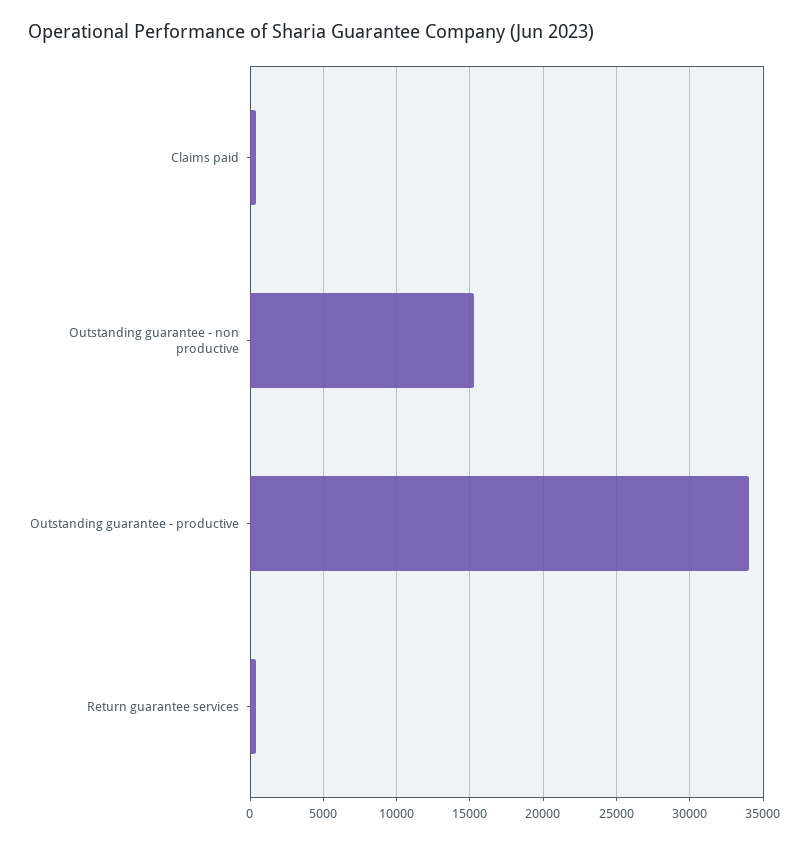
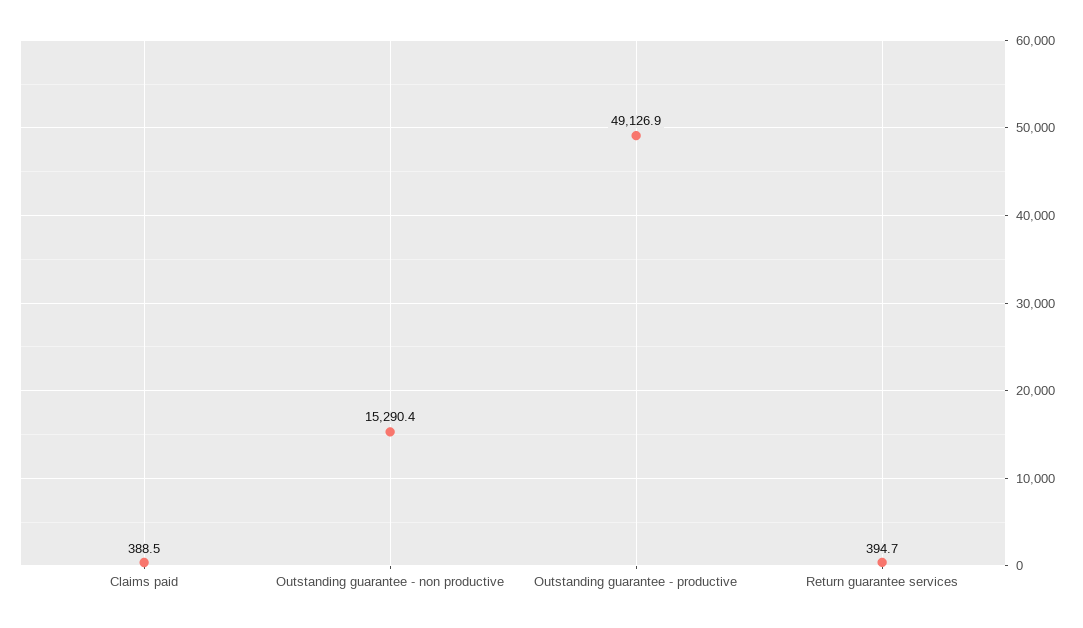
  {
    "Claims paid": 388.5,
    "Outstanding guarantee - non productive": 15290.4,
-   "Outstanding guarantee - productive": 34000,
+   "Outstanding guarantee - productive": 49126.9,
    "Return guarantee services": 394.7
  }

